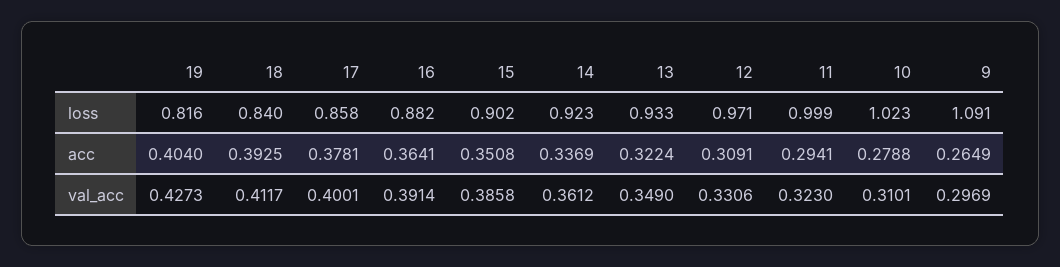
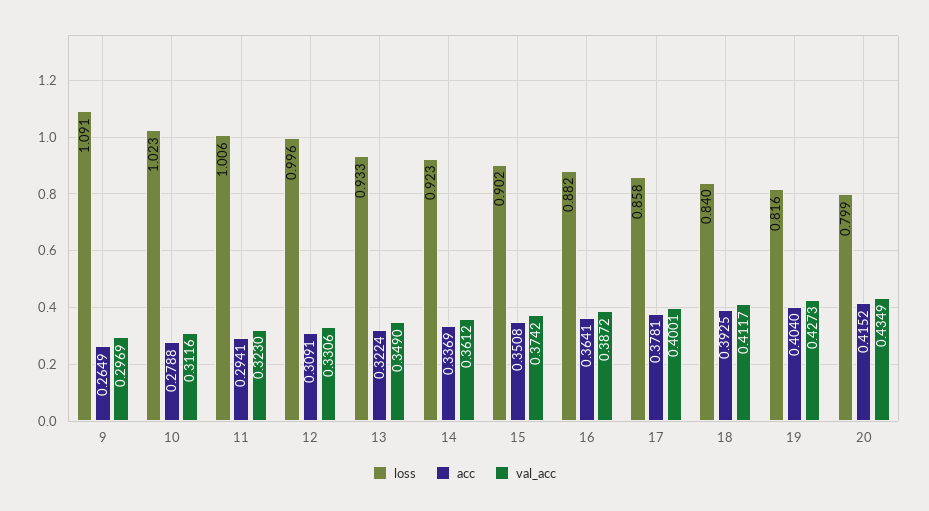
  {
    "loss": {
      "19": 0.816,
      "18": 0.84,
      "17": 0.858,
      "16": 0.882,
      "15": 0.902,
      "14": 0.923,
      "13": 0.933,
-     "12": 0.971,
+     "12": 0.996,
-     "11": 0.999,
+     "11": 1.006,
      "10": 1.023,
-     "9": 1.091
+     "9": 1.091,
+     "20": 0.799
    },
    "acc": {
      "19": 0.404,
      "18": 0.3925,
      "17": 0.3781,
      "16": 0.3641,
      "15": 0.3508,
      "14": 0.3369,
      "13": 0.3224,
      "12": 0.3091,
      "11": 0.2941,
      "10": 0.2788,
-     "9": 0.2649
+     "9": 0.2649,
+     "20": 0.4152
    },
    "val_acc": {
      "19": 0.4273,
      "18": 0.4117,
      "17": 0.4001,
-     "16": 0.3914,
+     "16": 0.3872,
-     "15": 0.3858,
+     "15": 0.3742,
      "14": 0.3612,
      "13": 0.349,
      "12": 0.3306,
      "11": 0.323,
-     "10": 0.3101,
+     "10": 0.3116,
-     "9": 0.2969
+     "9": 0.2969,
+     "20": 0.4349
    }
  }

